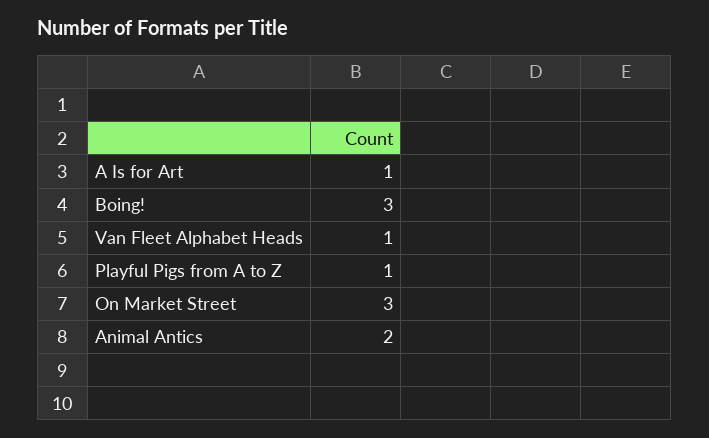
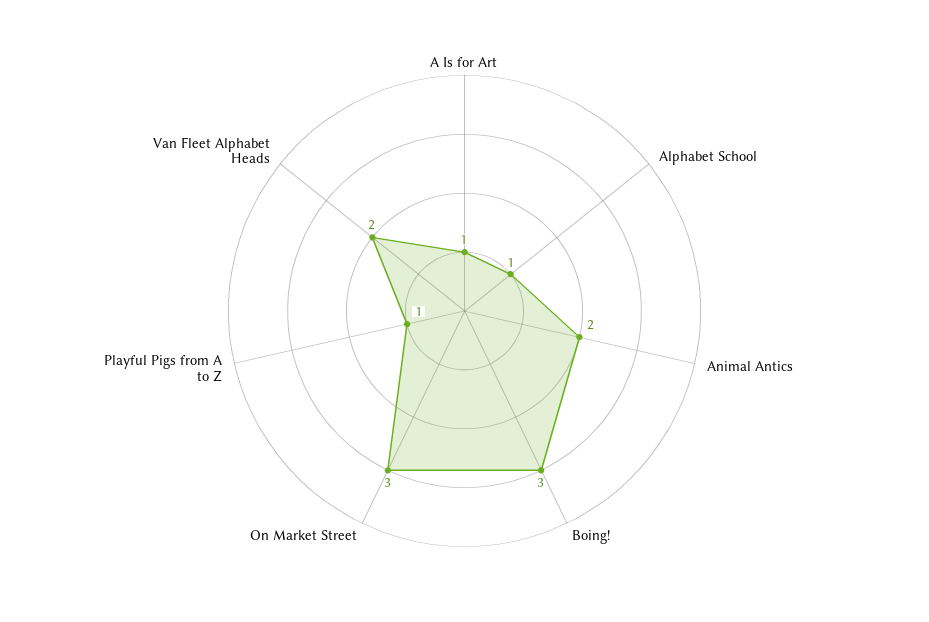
  {
    "A Is for Art": 1,
    "Boing!": 3,
-   "Van Fleet Alphabet Heads": 1,
+   "Van Fleet Alphabet Heads": 2,
    "Playful Pigs from A to Z": 1,
    "On Market Street": 3,
-   "Animal Antics": 2
+   "Animal Antics": 2,
+   "Alphabet School": 1
  }

